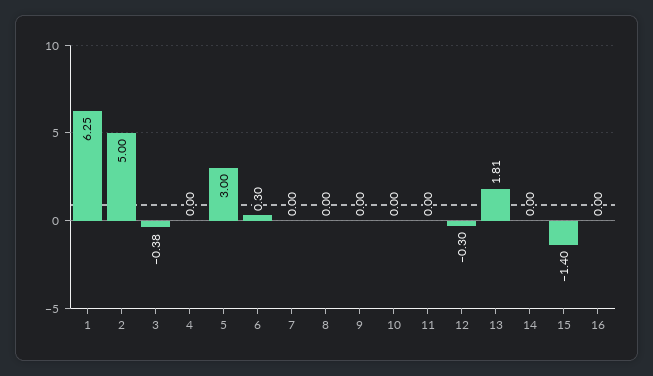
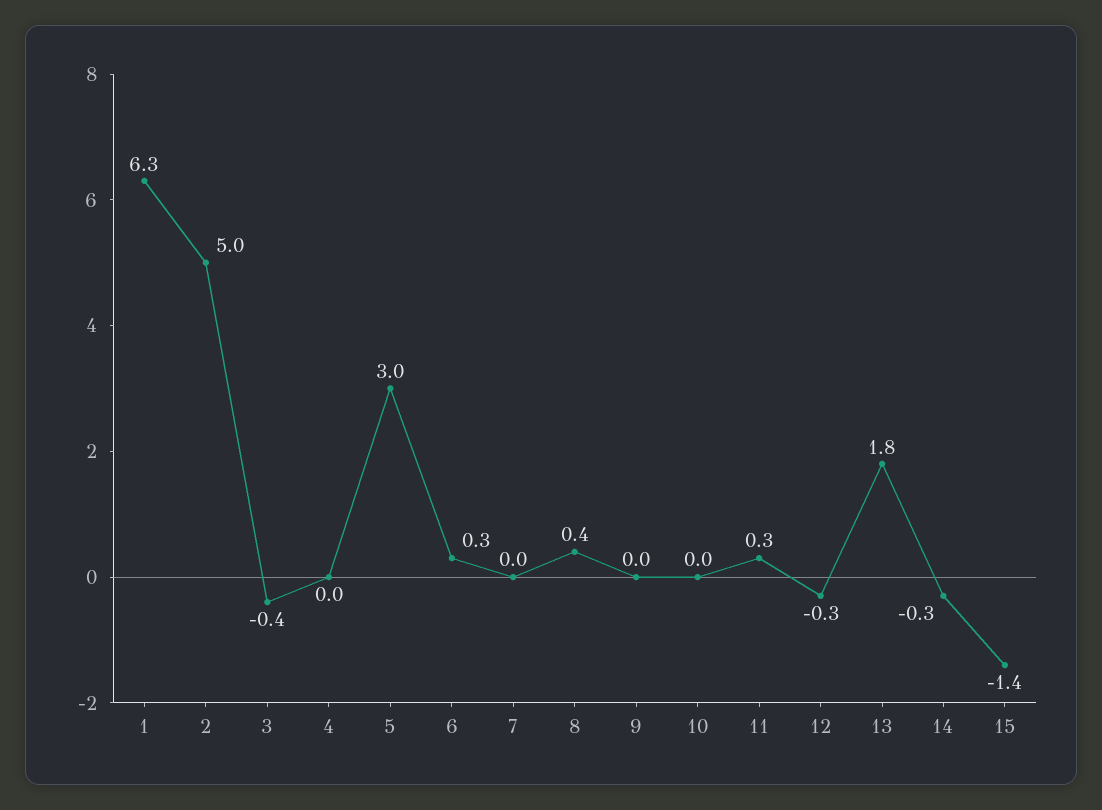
  {
    "1": 6.25,
    "2": 5,
    "3": -0.38,
    "4": 0,
    "5": 3,
    "6": 0.3,
    "7": 0,
-   "8": 0,
+   "8": 0.4,
    "9": 0,
    "10": 0,
-   "11": 0,
+   "11": 0.3,
    "12": -0.3,
    "13": 1.81,
-   "14": 0,
+   "14": -0.3,
-   "15": -1.4,
+   "15": -1.4
-   "16": 0
  }

